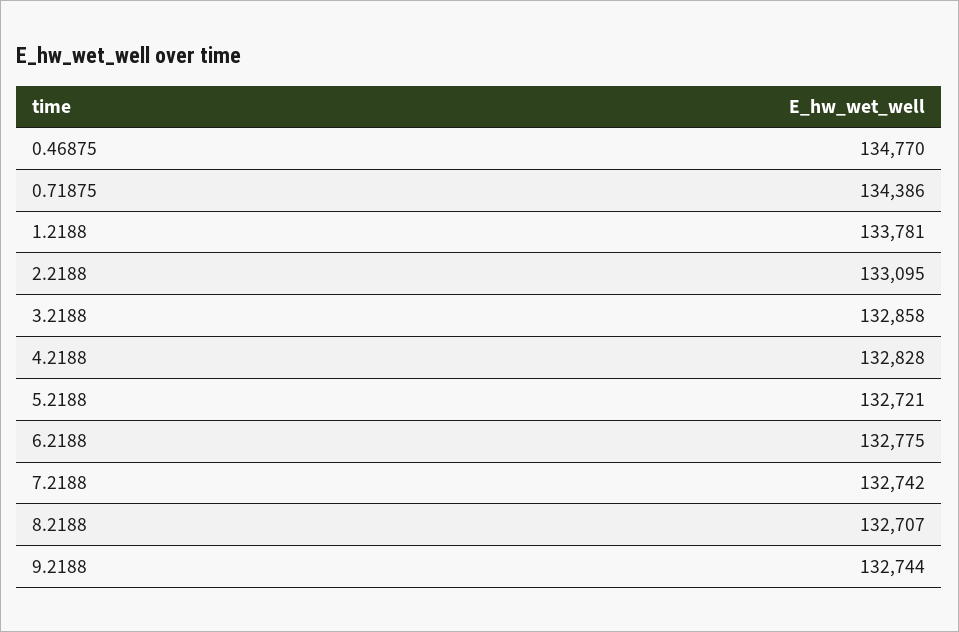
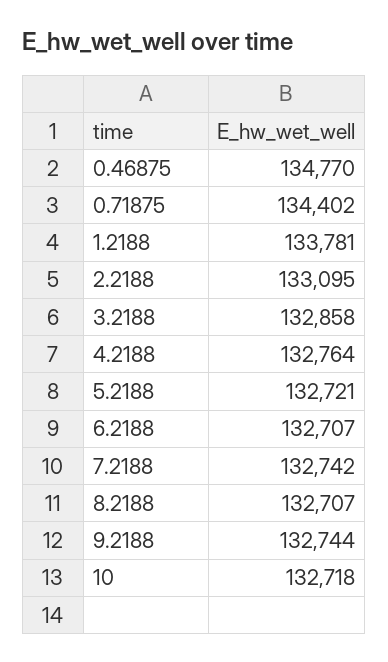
  {
    "0.46875": 134770,
-   "0.71875": 134386,
+   "0.71875": 134402,
    "1.2188": 133781,
    "2.2188": 133095,
    "3.2188": 132858,
-   "4.2188": 132828,
+   "4.2188": 132764,
    "5.2188": 132721,
-   "6.2188": 132775,
+   "6.2188": 132707,
    "7.2188": 132742,
    "8.2188": 132707,
-   "9.2188": 132744
+   "9.2188": 132744,
+   "10": 132718
  }

